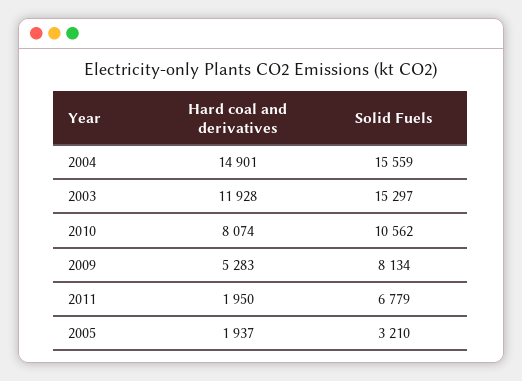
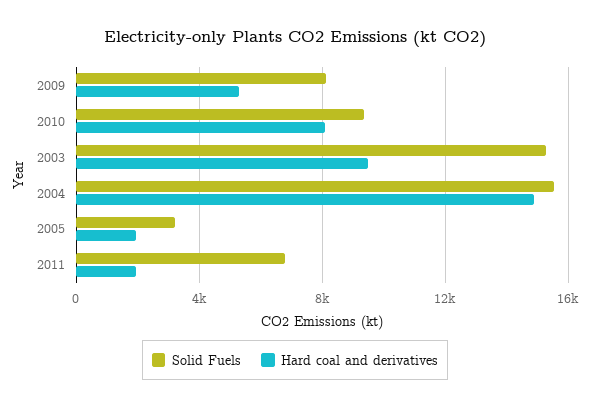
  {
    "Hard coal and derivatives": {
      "2004": 14901,
-     "2003": 11928,
+     "2003": 9500,
      "2010": 8074,
      "2009": 5283,
      "2011": 1950,
      "2005": 1937
    },
    "Solid Fuels": {
      "2004": 15559,
      "2003": 15297,
-     "2010": 10562,
+     "2010": 9500,
      "2009": 8134,
      "2011": 6779,
      "2005": 3210
    }
  }

